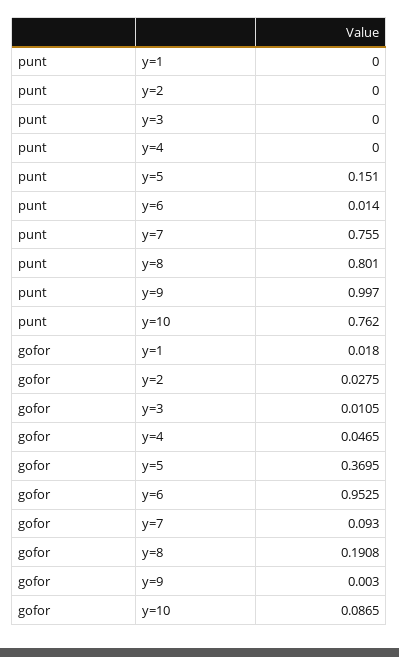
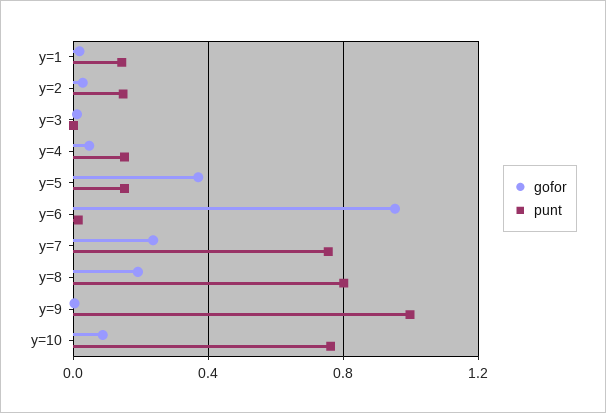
  {
    "punt": {
-     "y=1": 0,
+     "y=1": 0.15,
-     "y=2": 0,
+     "y=2": 0.15,
      "y=3": 0,
-     "y=4": 0,
+     "y=4": 0.15,
      "y=5": 0.151,
      "y=6": 0.014,
      "y=7": 0.755,
      "y=8": 0.801,
      "y=9": 0.997,
      "y=10": 0.762
    },
    "gofor": {
      "y=1": 0.018,
      "y=2": 0.0275,
      "y=3": 0.0105,
      "y=4": 0.0465,
      "y=5": 0.3695,
      "y=6": 0.9525,
-     "y=7": 0.093,
+     "y=7": 0.25,
      "y=8": 0.1908,
      "y=9": 0.003,
      "y=10": 0.0865
    }
  }

